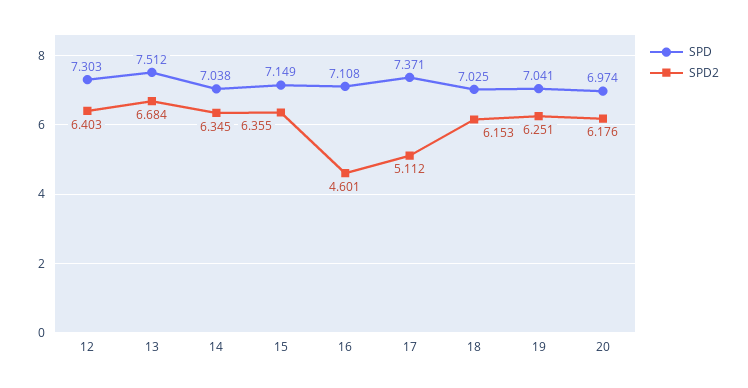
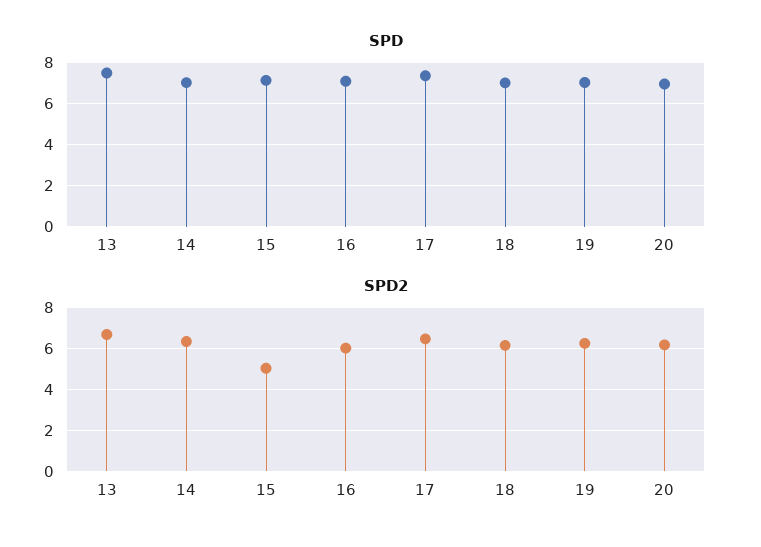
  {
    "SPD": {
-     "12": 7.303,
      "13": 7.512,
      "14": 7.038,
      "15": 7.149,
      "16": 7.108,
      "17": 7.371,
      "18": 7.025,
      "19": 7.041,
      "20": 6.974
    },
    "SPD2": {
-     "12": 6.403,
      "13": 6.684,
      "14": 6.345,
-     "15": 6.355,
+     "15": 5,
-     "16": 4.601,
+     "16": 6,
-     "17": 5.112,
+     "17": 6.5,
      "18": 6.153,
      "19": 6.251,
      "20": 6.176
    }
  }

